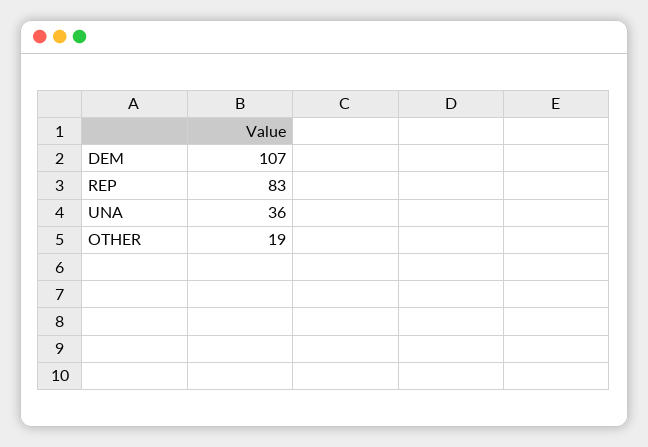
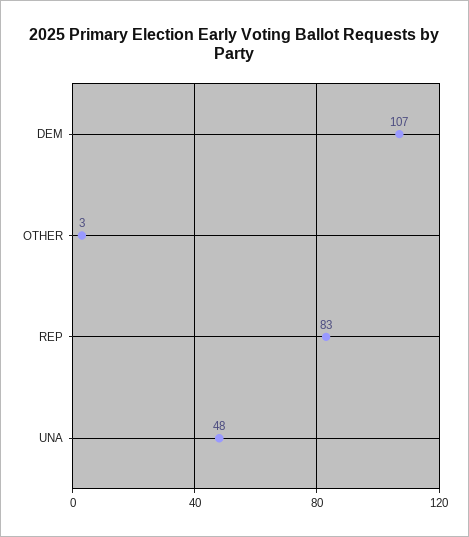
  {
    "DEM": 107,
    "REP": 83,
-   "UNA": 36,
+   "UNA": 48,
-   "OTHER": 19
+   "OTHER": 3
  }

